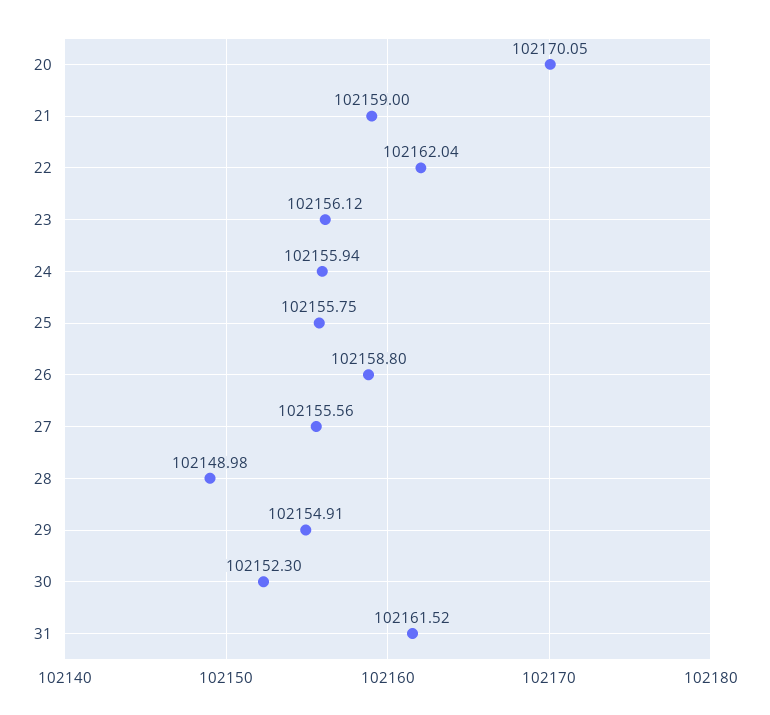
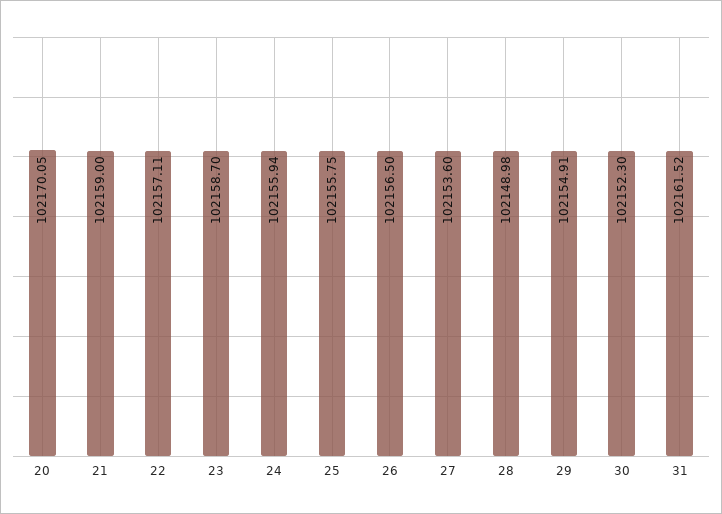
  {
    "20": 102170.05,
    "21": 102159,
-   "22": 102162.04,
+   "22": 102157.11,
-   "23": 102156.12,
+   "23": 102158.7,
    "24": 102155.94,
    "25": 102155.75,
-   "26": 102158.8,
+   "26": 102156.5,
-   "27": 102155.56,
+   "27": 102153.6,
    "28": 102148.98,
    "29": 102154.91,
    "30": 102152.3,
    "31": 102161.52
  }

